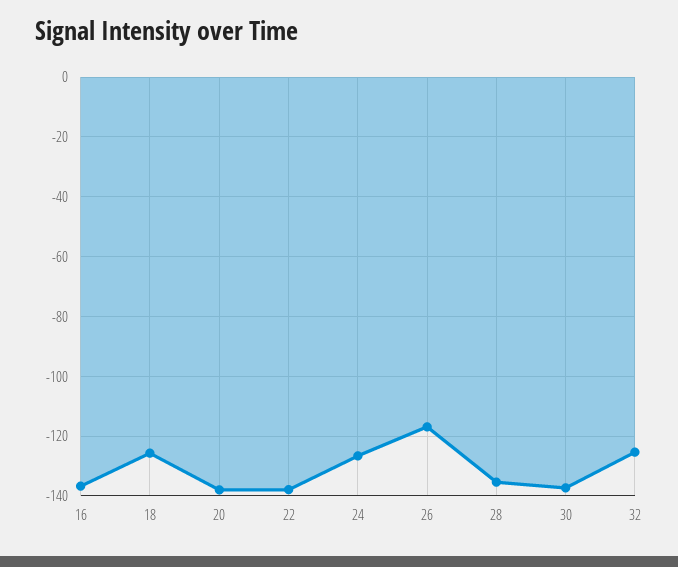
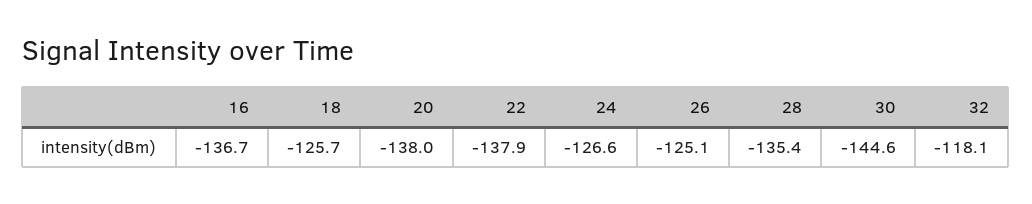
  {
    "16": -136.7,
    "18": -125.7,
    "20": -138,
    "22": -137.9,
    "24": -126.6,
-   "26": -117.5,
+   "26": -125.1,
    "28": -135.4,
-   "30": -137.5,
+   "30": -144.6,
-   "32": -125
+   "32": -118.1
  }

